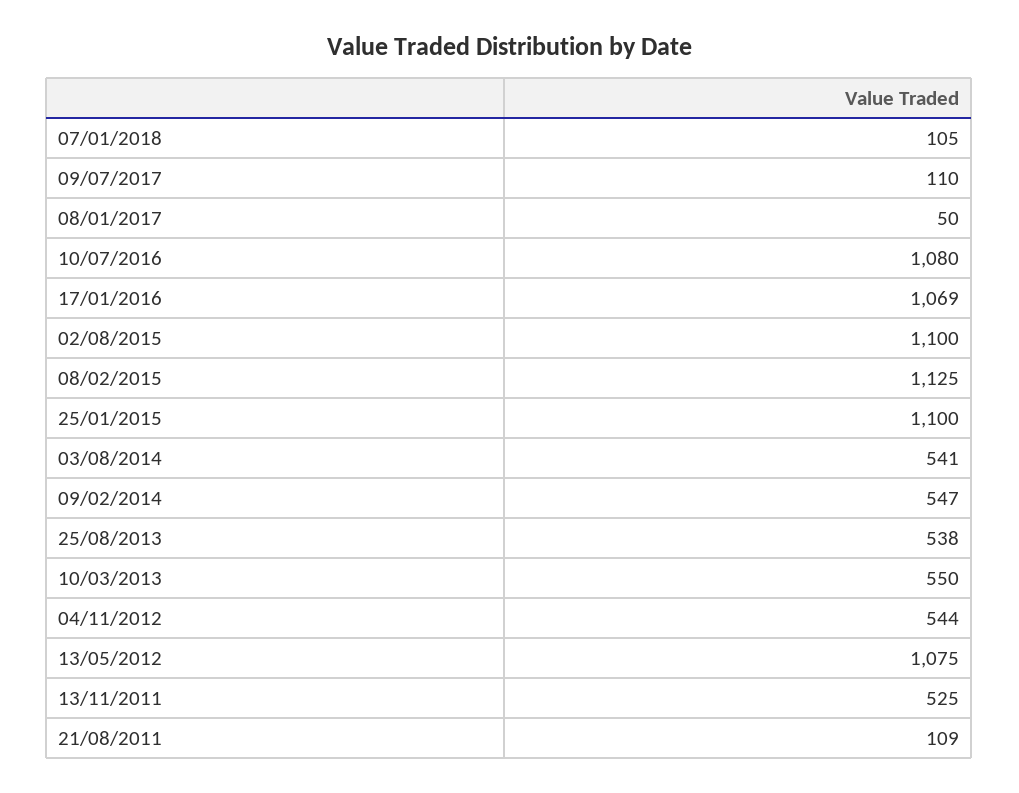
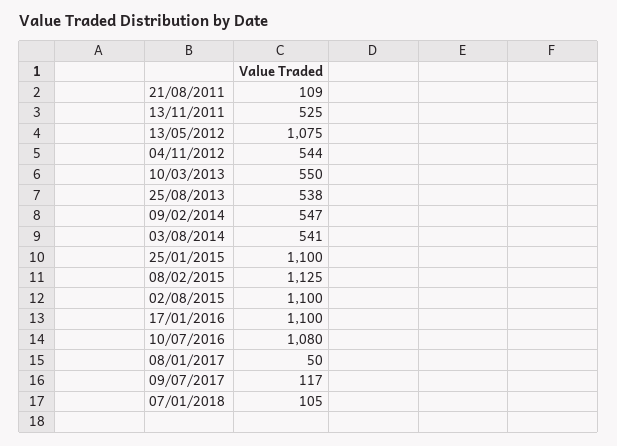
  {
    "07/01/2018": 105,
-   "09/07/2017": 110,
+   "09/07/2017": 117,
    "08/01/2017": 50,
    "10/07/2016": 1080,
-   "17/01/2016": 1069,
+   "17/01/2016": 1100,
    "02/08/2015": 1100,
    "08/02/2015": 1125,
    "25/01/2015": 1100,
    "03/08/2014": 541,
    "09/02/2014": 547,
    "25/08/2013": 538,
    "10/03/2013": 550,
    "04/11/2012": 544,
    "13/05/2012": 1075,
    "13/11/2011": 525,
    "21/08/2011": 109
  }

